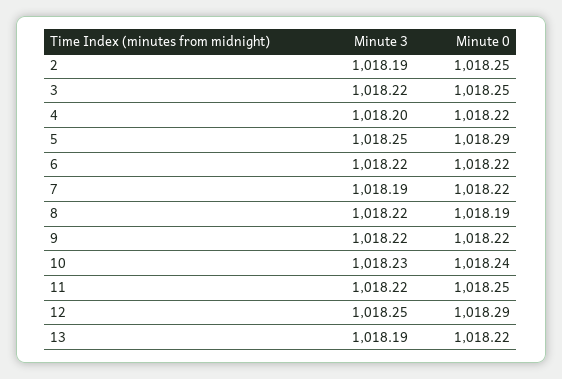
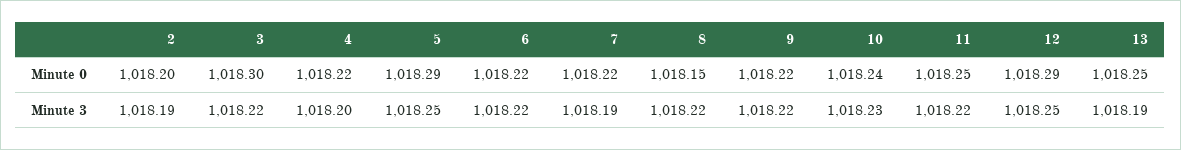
  {
    "Minute 3": {
      "2": 1018.19,
      "3": 1018.22,
      "4": 1018.2,
      "5": 1018.25,
      "6": 1018.22,
      "7": 1018.19,
      "8": 1018.22,
      "9": 1018.22,
      "10": 1018.23,
      "11": 1018.22,
      "12": 1018.25,
      "13": 1018.19
    },
    "Minute 0": {
-     "2": 1018.25,
+     "2": 1018.2,
-     "3": 1018.25,
+     "3": 1018.3,
      "4": 1018.22,
      "5": 1018.29,
      "6": 1018.22,
      "7": 1018.22,
-     "8": 1018.19,
+     "8": 1018.15,
      "9": 1018.22,
      "10": 1018.24,
      "11": 1018.25,
      "12": 1018.29,
-     "13": 1018.22
+     "13": 1018.25
    }
  }

